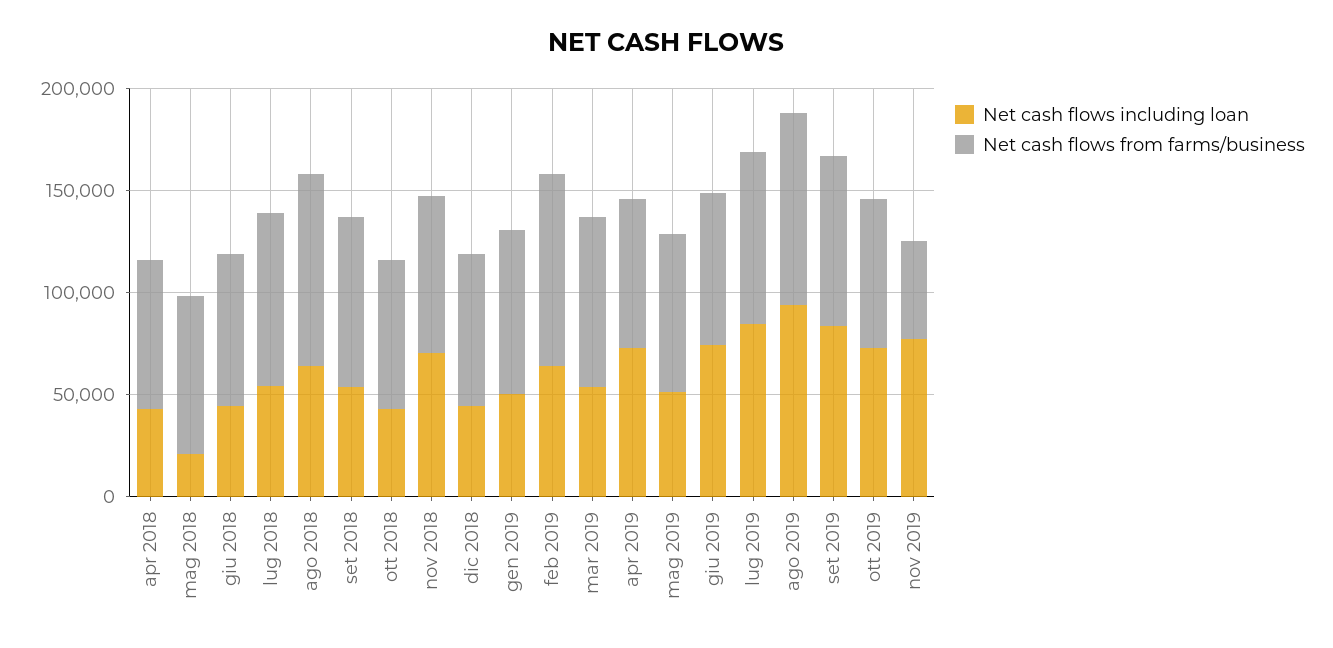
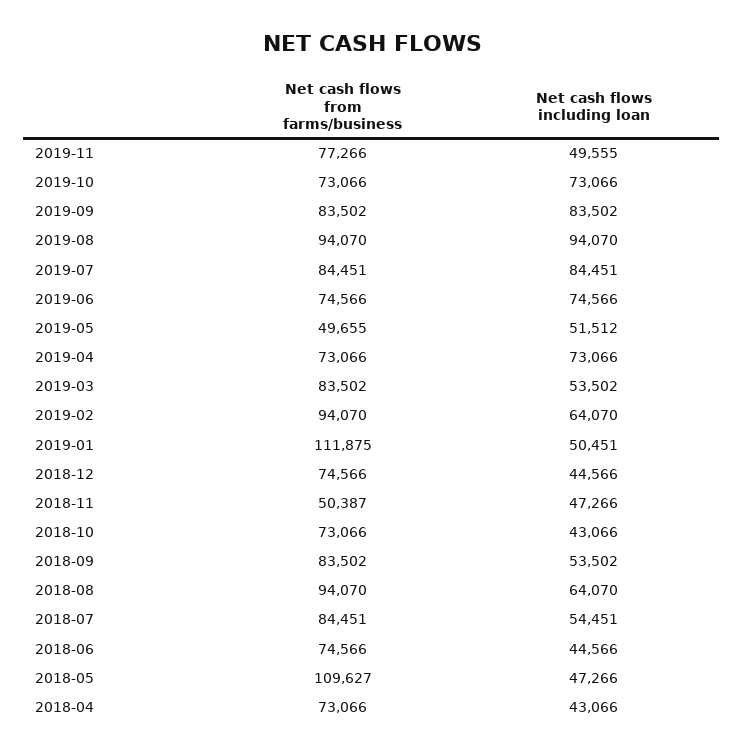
  {
    "Net cash flows including loan": {
      "apr 2018": 43066,
-     "mag 2018": 20000,
+     "mag 2018": 47266,
      "giu 2018": 44566,
      "lug 2018": 54451,
      "ago 2018": 64070,
      "set 2018": 53502,
      "ott 2018": 43066,
-     "nov 2018": 70000,
+     "nov 2018": 47266,
      "dic 2018": 44566,
      "gen 2019": 50451,
      "feb 2019": 64070,
      "mar 2019": 53502,
      "apr 2019": 73066,
      "mag 2019": 51512,
      "giu 2019": 74566,
      "lug 2019": 84451,
      "ago 2019": 94070,
      "set 2019": 83502,
      "ott 2019": 73066,
-     "nov 2019": 80000
+     "nov 2019": 49555
    },
    "Net cash flows from farms/business": {
      "apr 2018": 73066,
-     "mag 2018": 80000,
+     "mag 2018": 109627,
      "giu 2018": 74566,
      "lug 2018": 84451,
      "ago 2018": 94070,
      "set 2018": 83502,
      "ott 2018": 73066,
-     "nov 2018": 80000,
+     "nov 2018": 50387,
      "dic 2018": 74566,
-     "gen 2019": 80000,
+     "gen 2019": 111875,
      "feb 2019": 94070,
      "mar 2019": 83502,
      "apr 2019": 73066,
-     "mag 2019": 80000,
+     "mag 2019": 49655,
      "giu 2019": 74566,
      "lug 2019": 84451,
      "ago 2019": 94070,
      "set 2019": 83502,
      "ott 2019": 73066,
-     "nov 2019": 50000
+     "nov 2019": 77266
    }
  }

